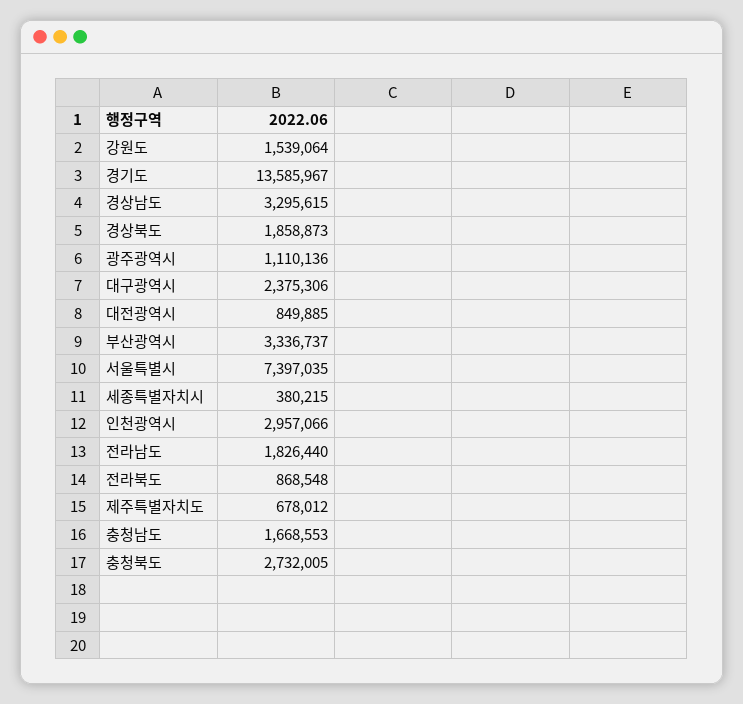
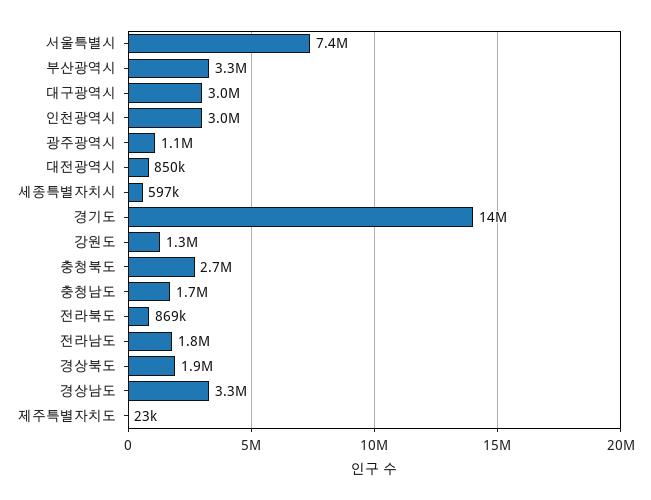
  {
-   "강원도": 1539064,
+   "강원도": 1300000,
    "경기도": 13585967,
    "경상남도": 3295615,
    "경상북도": 1858873,
    "광주광역시": 1110136,
-   "대구광역시": 2375306,
+   "대구광역시": 3000000,
    "대전광역시": 849885,
    "부산광역시": 3336737,
    "서울특별시": 7397035,
-   "세종특별자치시": 380215,
+   "세종특별자치시": 597000,
    "인천광역시": 2957066,
    "전라남도": 1826440,
    "전라북도": 868548,
-   "제주특별자치도": 678012,
+   "제주특별자치도": 23000,
    "충청남도": 1668553,
    "충청북도": 2732005
  }

